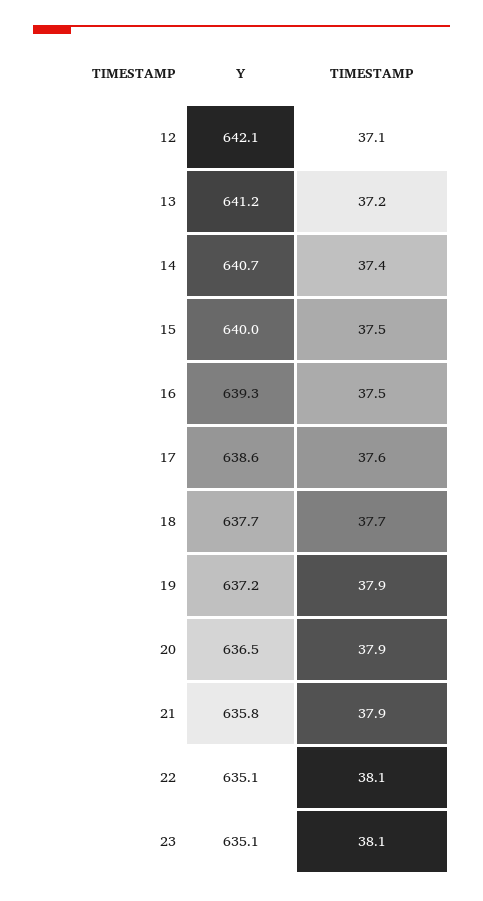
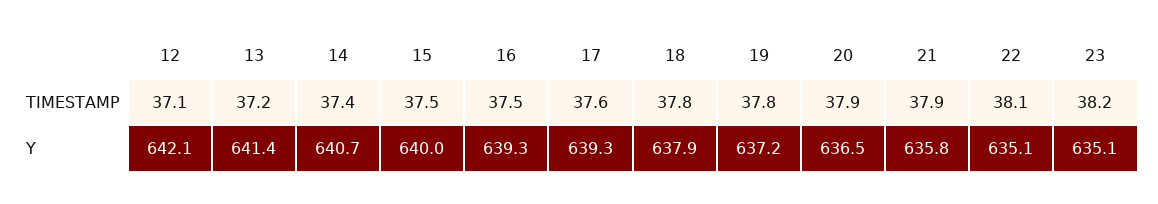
  {
    "Y": {
      "12": 642.1,
-     "13": 641.2,
+     "13": 641.4,
      "14": 640.7,
      "15": 640,
      "16": 639.3,
-     "17": 638.6,
+     "17": 639.3,
-     "18": 637.7,
+     "18": 637.9,
      "19": 637.2,
      "20": 636.5,
      "21": 635.8,
      "22": 635.1,
      "23": 635.1
    },
    "TIMESTAMP": {
      "12": 37.1,
      "13": 37.2,
      "14": 37.4,
      "15": 37.5,
      "16": 37.5,
      "17": 37.6,
-     "18": 37.7,
+     "18": 37.8,
-     "19": 37.9,
+     "19": 37.8,
      "20": 37.9,
      "21": 37.9,
      "22": 38.1,
-     "23": 38.1
+     "23": 38.2
    }
  }

